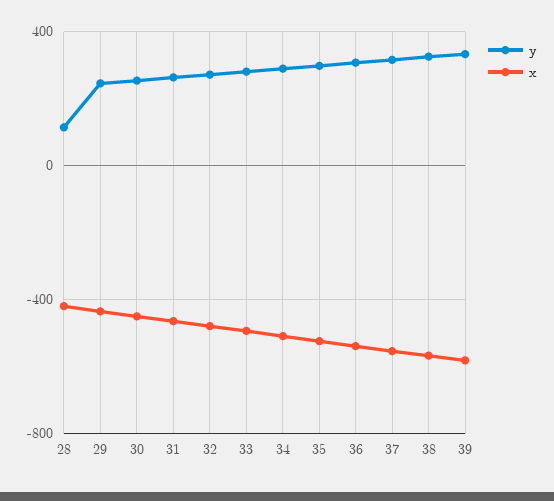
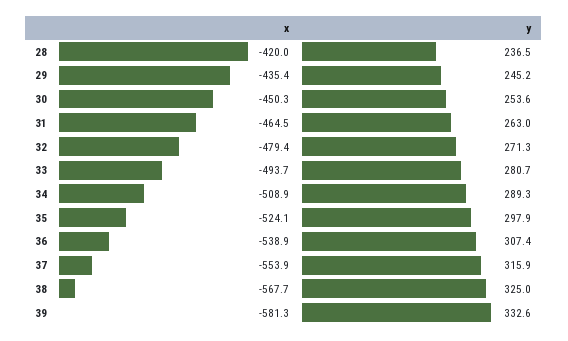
  {
    "y": {
-     "28": 100,
+     "28": 236.5,
      "29": 245.2,
      "30": 253.6,
      "31": 263,
      "32": 271.3,
      "33": 280.7,
      "34": 289.3,
      "35": 297.9,
      "36": 307.4,
      "37": 315.9,
      "38": 325,
      "39": 332.6
    },
    "x": {
      "28": -420,
      "29": -435.4,
      "30": -450.3,
      "31": -464.5,
      "32": -479.4,
      "33": -493.7,
      "34": -508.9,
      "35": -524.1,
      "36": -538.9,
      "37": -553.9,
      "38": -567.7,
      "39": -581.3
    }
  }

